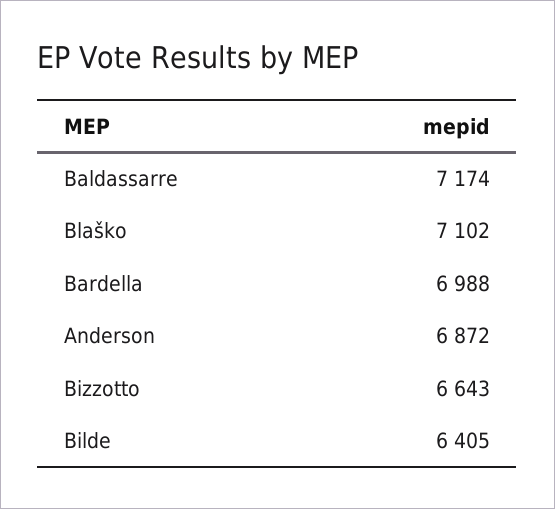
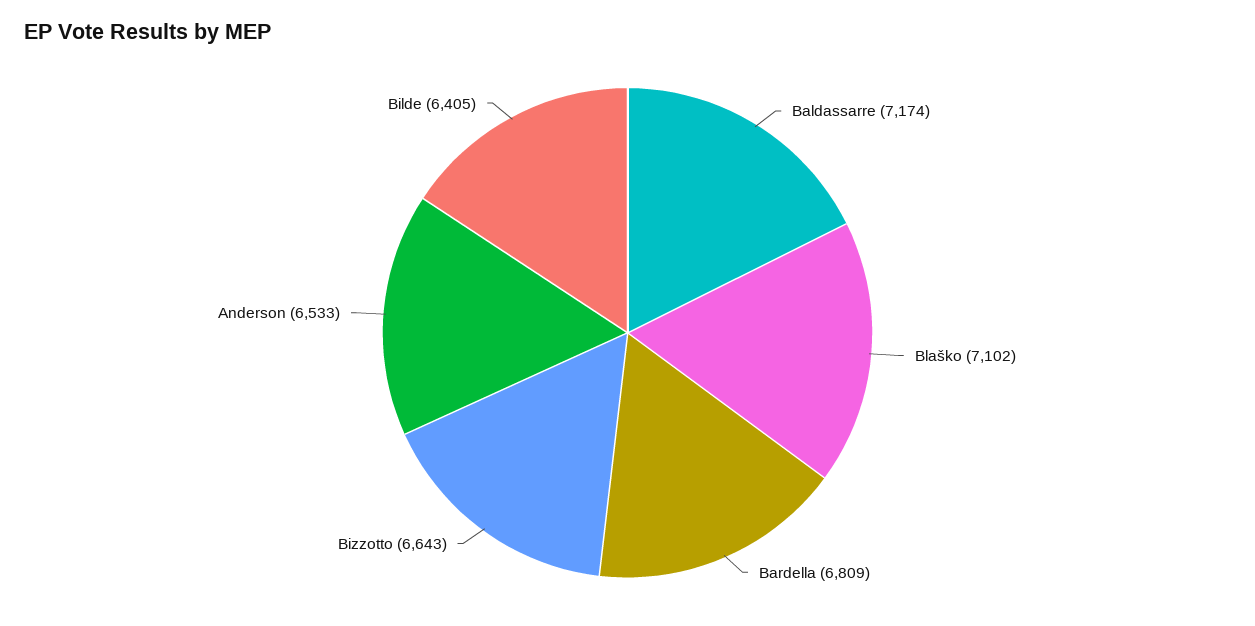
  {
    "Baldassarre": 7174,
    "Blaško": 7102,
-   "Bardella": 6988,
+   "Bardella": 6809,
-   "Anderson": 6872,
+   "Anderson": 6533,
    "Bizzotto": 6643,
    "Bilde": 6405
  }

